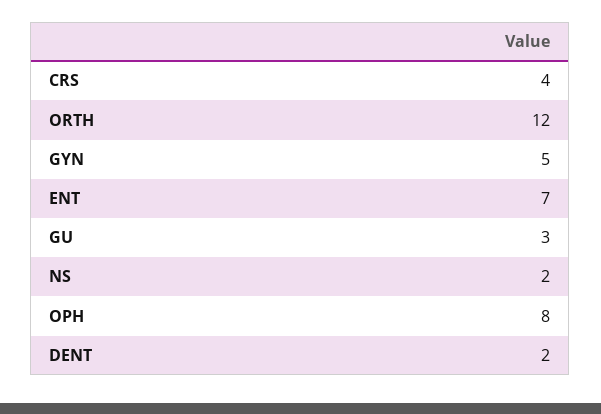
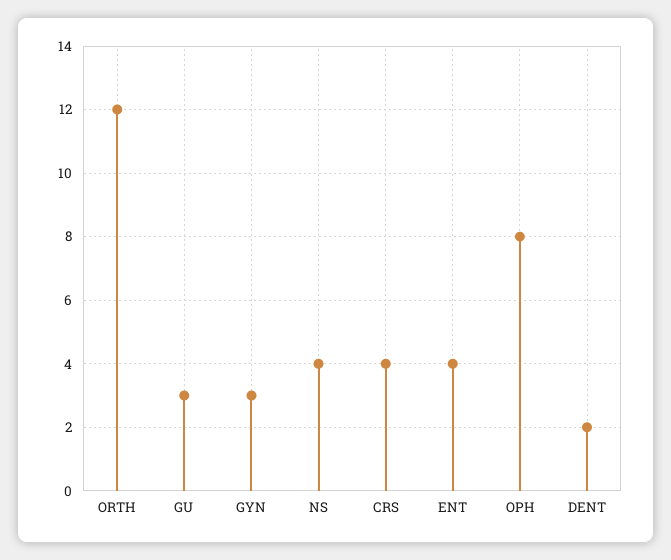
  {
    "CRS": 4,
    "ORTH": 12,
-   "GYN": 5,
+   "GYN": 3,
-   "ENT": 7,
+   "ENT": 4,
    "GU": 3,
-   "NS": 2,
+   "NS": 4,
    "OPH": 8,
    "DENT": 2
  }

